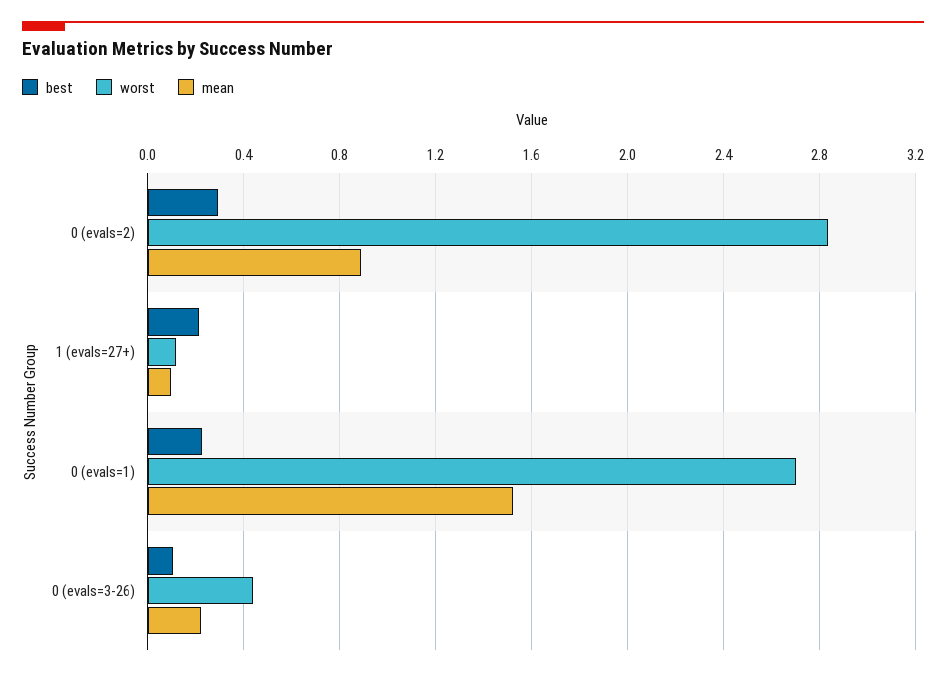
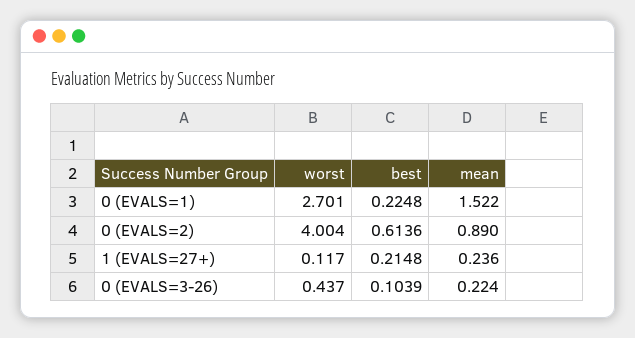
  {
    "best": {
-     "0 (evals=2)": 0.3,
+     "0 (evals=2)": 0.6136,
      "1 (evals=27+)": 0.2148,
      "0 (evals=1)": 0.2248,
      "0 (evals=3-26)": 0.1039
    },
    "worst": {
-     "0 (evals=2)": 2.85,
+     "0 (evals=2)": 4.004,
      "1 (evals=27+)": 0.117,
      "0 (evals=1)": 2.701,
      "0 (evals=3-26)": 0.437
    },
    "mean": {
      "0 (evals=2)": 0.89,
-     "1 (evals=27+)": 0.1,
+     "1 (evals=27+)": 0.236,
      "0 (evals=1)": 1.522,
      "0 (evals=3-26)": 0.224
    }
  }

